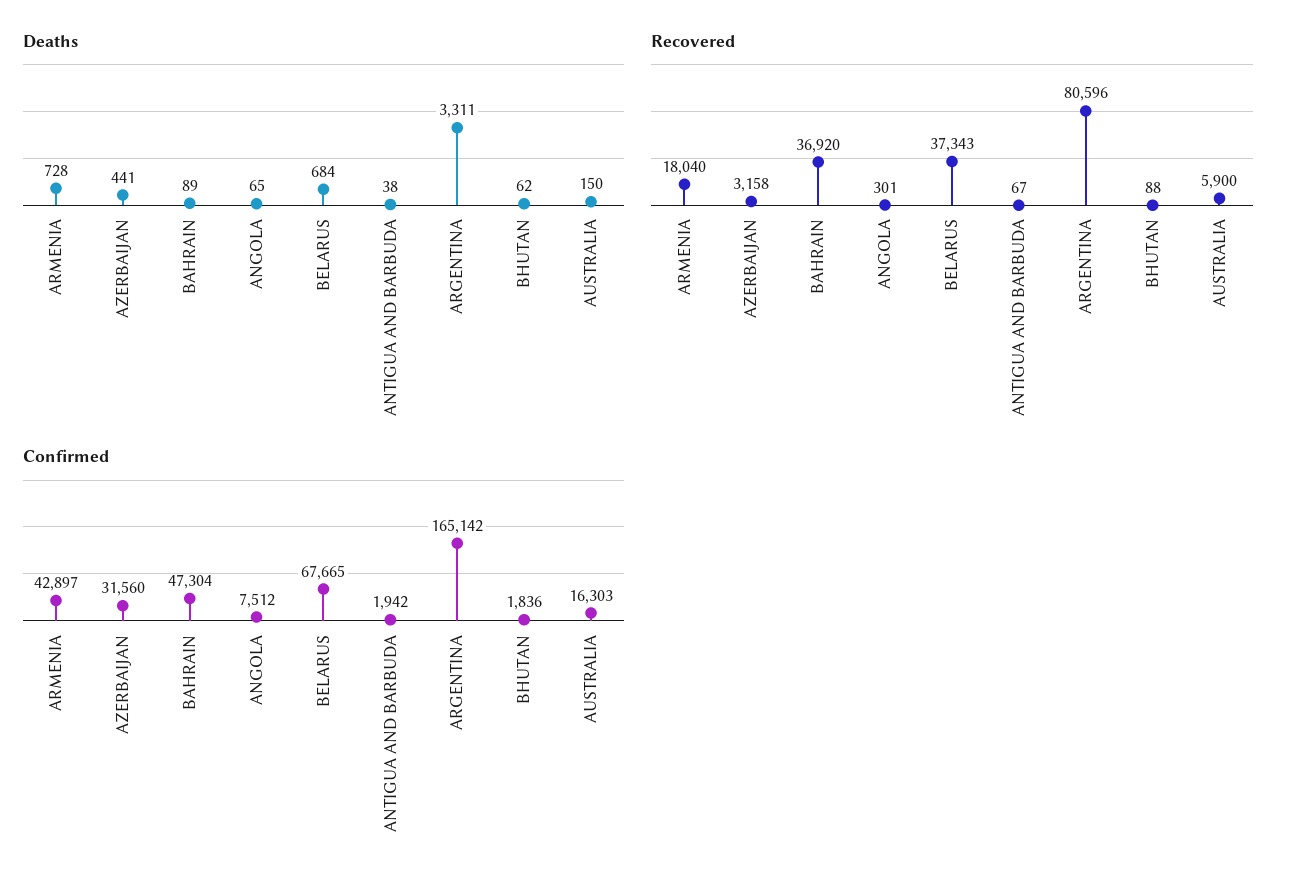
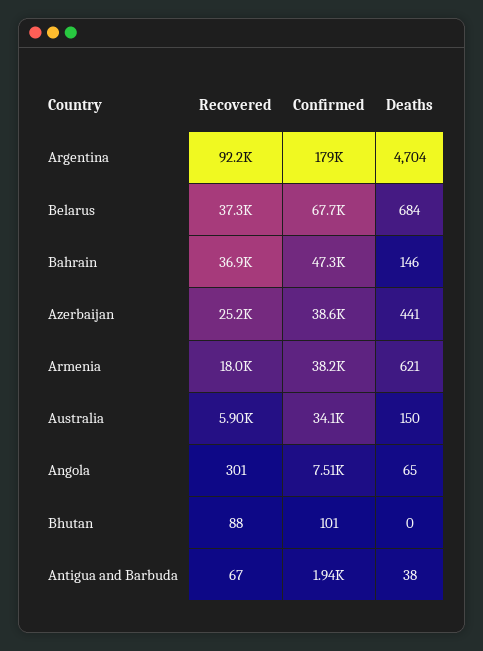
  {
    "Deaths": {
-     "ARMENIA": 728,
+     "ARMENIA": 621,
      "AZERBAIJAN": 441,
-     "BAHRAIN": 89,
+     "BAHRAIN": 146,
      "ANGOLA": 65,
      "BELARUS": 684,
      "ANTIGUA AND BARBUDA": 38,
-     "ARGENTINA": 3311,
+     "ARGENTINA": 4704,
-     "BHUTAN": 62,
+     "BHUTAN": 0,
      "AUSTRALIA": 150
    },
    "Recovered": {
      "ARMENIA": 18040,
-     "AZERBAIJAN": 3158,
+     "AZERBAIJAN": 25200,
      "BAHRAIN": 36920,
      "ANGOLA": 301,
      "BELARUS": 37343,
      "ANTIGUA AND BARBUDA": 67,
-     "ARGENTINA": 80596,
+     "ARGENTINA": 92200,
      "BHUTAN": 88,
      "AUSTRALIA": 5900
    },
    "Confirmed": {
-     "ARMENIA": 42897,
+     "ARMENIA": 38200,
-     "AZERBAIJAN": 31560,
+     "AZERBAIJAN": 38600,
      "BAHRAIN": 47304,
      "ANGOLA": 7512,
      "BELARUS": 67665,
      "ANTIGUA AND BARBUDA": 1942,
-     "ARGENTINA": 165142,
+     "ARGENTINA": 179000,
-     "BHUTAN": 1836,
+     "BHUTAN": 101,
-     "AUSTRALIA": 16303
+     "AUSTRALIA": 34100
    }
  }

